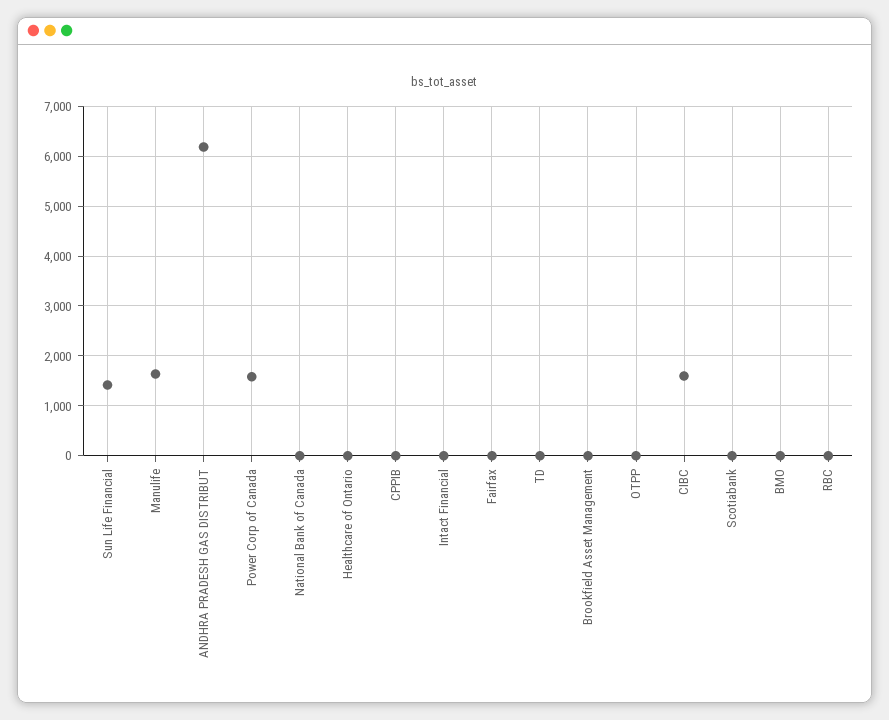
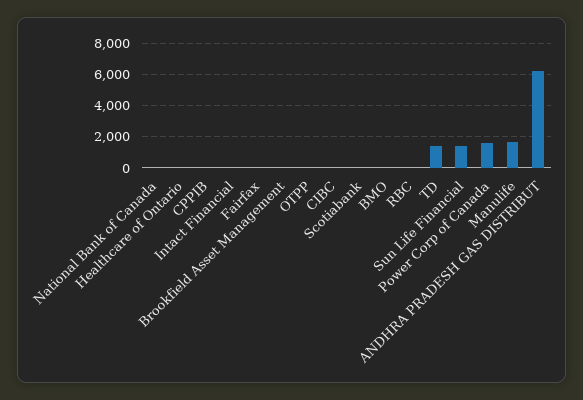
  {
    "Sun Life Financial": 1400,
    "Manulife": 1600,
    "ANDHRA PRADESH GAS DISTRIBUT": 6200,
    "Power Corp of Canada": 1600,
    "National Bank of Canada": 0,
    "Healthcare of Ontario": 0,
    "CPPIB": 0,
    "Intact Financial": 0,
    "Fairfax": 0,
-   "TD": 0,
+   "TD": 1500,
    "Brookfield Asset Management": 0,
    "OTPP": 0,
-   "CIBC": 1600,
+   "CIBC": 0,
    "Scotiabank": 0,
    "BMO": 0,
    "RBC": 0
  }

